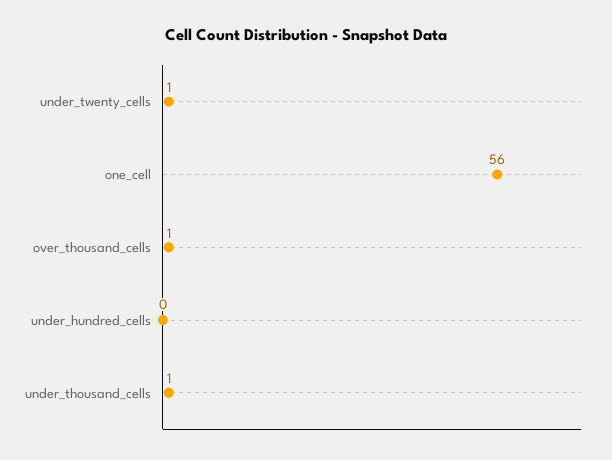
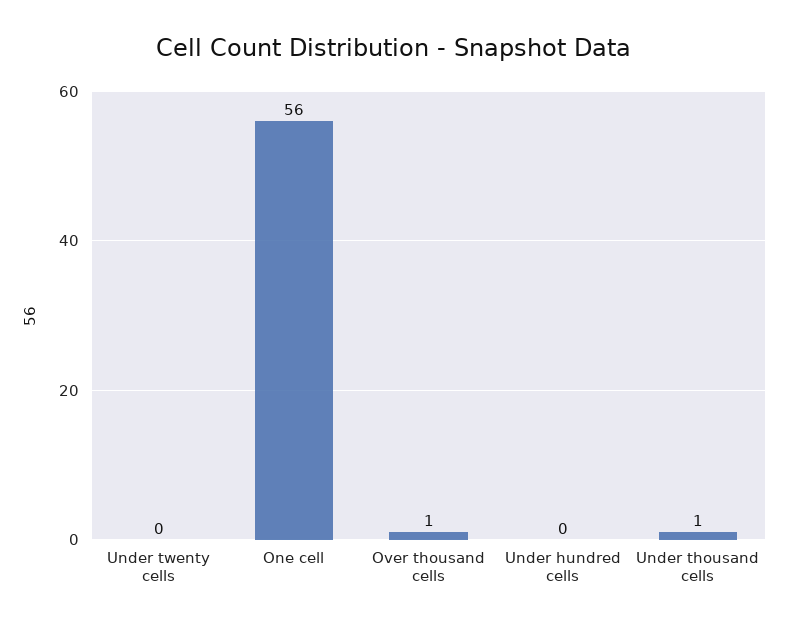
  {
-   "under_twenty_cells": 1,
+   "under_twenty_cells": 0,
    "one_cell": 56,
    "over_thousand_cells": 1,
    "under_hundred_cells": 0,
    "under_thousand_cells": 1
  }

